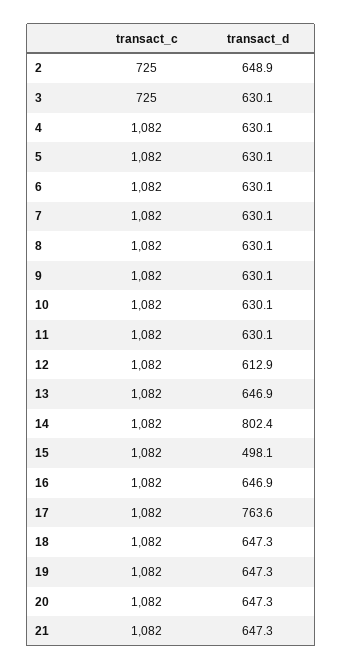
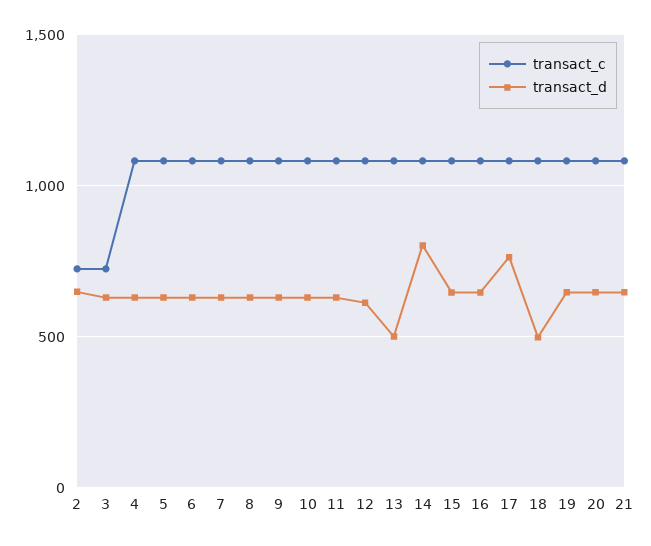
  {
    "transact_c": {
      "2": 725,
      "3": 725,
      "4": 1082,
      "5": 1082,
      "6": 1082,
      "7": 1082,
      "8": 1082,
      "9": 1082,
      "10": 1082,
      "11": 1082,
      "12": 1082,
      "13": 1082,
      "14": 1082,
      "15": 1082,
      "16": 1082,
      "17": 1082,
      "18": 1082,
      "19": 1082,
      "20": 1082,
      "21": 1082
    },
    "transact_d": {
      "2": 648.9,
      "3": 630.1,
      "4": 630.1,
      "5": 630.1,
      "6": 630.1,
      "7": 630.1,
      "8": 630.1,
      "9": 630.1,
      "10": 630.1,
      "11": 630.1,
      "12": 612.9,
-     "13": 646.9,
+     "13": 500,
      "14": 802.4,
-     "15": 498.1,
+     "15": 650,
      "16": 646.9,
      "17": 763.6,
-     "18": 647.3,
+     "18": 500,
      "19": 647.3,
      "20": 647.3,
      "21": 647.3
    }
  }

